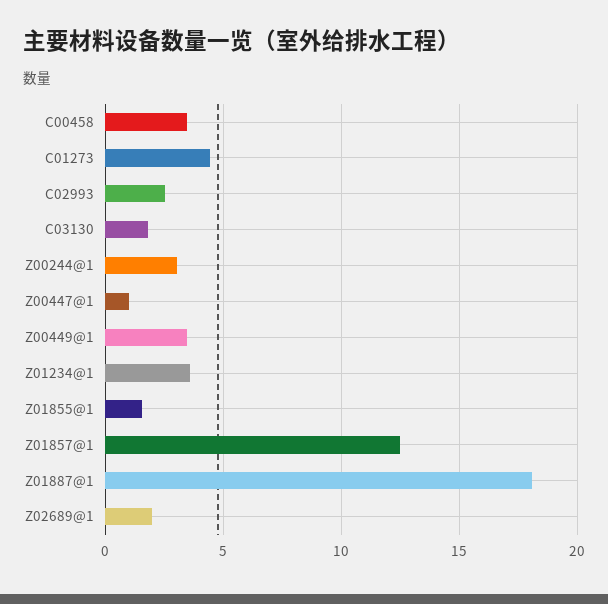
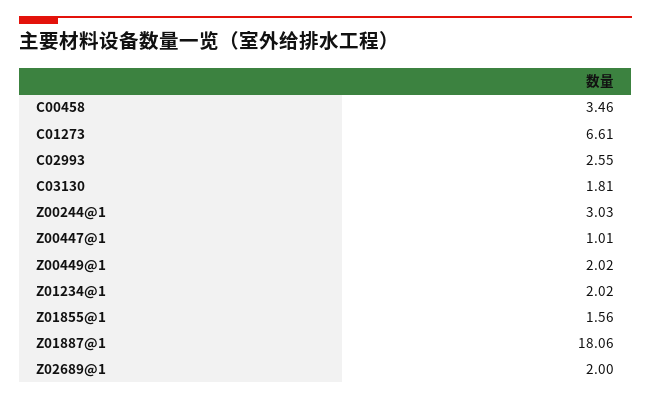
  {
    "C00458": 3.46,
-   "C01273": 4.5,
+   "C01273": 6.61,
    "C02993": 2.55,
    "C03130": 1.81,
    "Z00244@1": 3.03,
    "Z00447@1": 1.01,
-   "Z00449@1": 3.5,
+   "Z00449@1": 2.02,
-   "Z01234@1": 3.5,
+   "Z01234@1": 2.02,
    "Z01855@1": 1.56,
-   "Z01857@1": 12.5,
    "Z01887@1": 18.06,
    "Z02689@1": 2
  }

